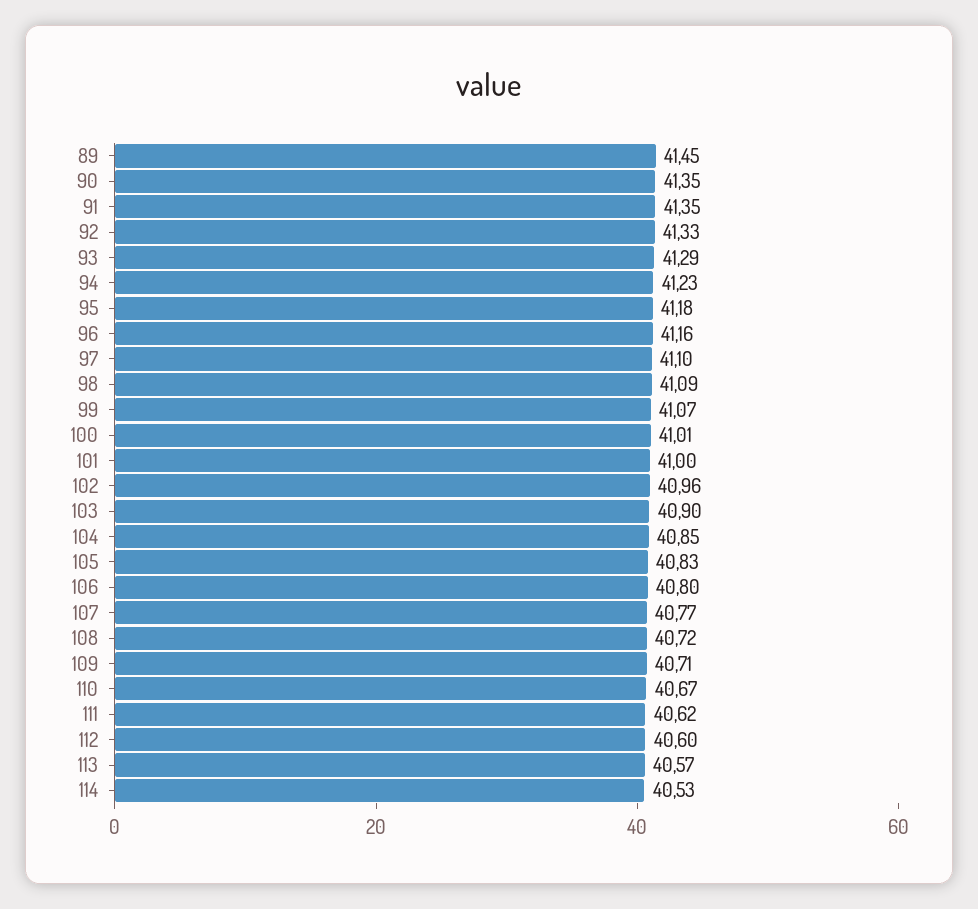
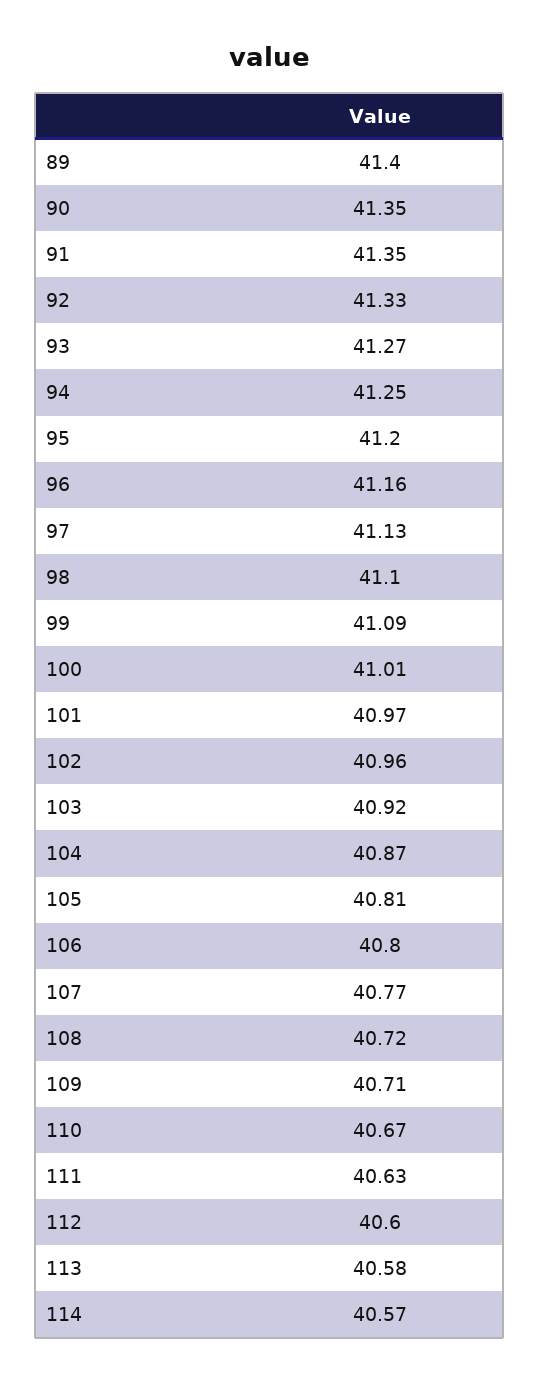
  {
-   "89": 41.45,
+   "89": 41.4,
    "90": 41.35,
    "91": 41.35,
    "92": 41.33,
-   "93": 41.29,
+   "93": 41.27,
-   "94": 41.23,
+   "94": 41.25,
-   "95": 41.18,
+   "95": 41.2,
    "96": 41.16,
-   "97": 41.1,
+   "97": 41.13,
-   "98": 41.09,
+   "98": 41.1,
-   "99": 41.07,
+   "99": 41.09,
    "100": 41.01,
-   "101": 41,
+   "101": 40.97,
    "102": 40.96,
-   "103": 40.9,
+   "103": 40.92,
-   "104": 40.85,
+   "104": 40.87,
-   "105": 40.83,
+   "105": 40.81,
    "106": 40.8,
    "107": 40.77,
    "108": 40.72,
    "109": 40.71,
    "110": 40.67,
-   "111": 40.62,
+   "111": 40.63,
    "112": 40.6,
-   "113": 40.57,
+   "113": 40.58,
-   "114": 40.53
+   "114": 40.57
  }

